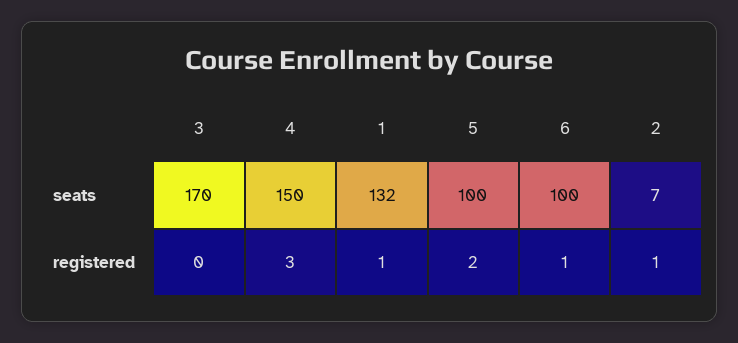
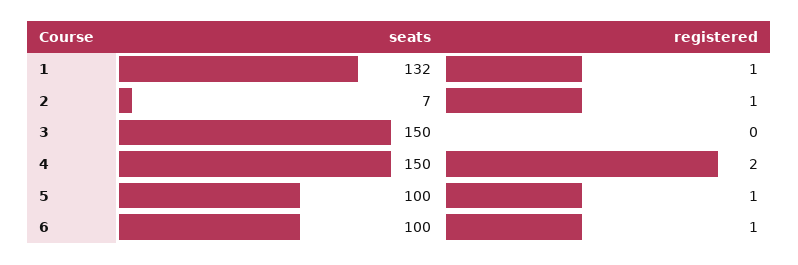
  {
    "3": {
-     "seats": 170,
+     "seats": 150,
      "registered": 0
    },
    "4": {
      "seats": 150,
-     "registered": 3
+     "registered": 2
    },
    "1": {
      "seats": 132,
      "registered": 1
    },
    "5": {
      "seats": 100,
-     "registered": 2
+     "registered": 1
    },
    "6": {
      "seats": 100,
      "registered": 1
    },
    "2": {
      "seats": 7,
      "registered": 1
    }
  }

